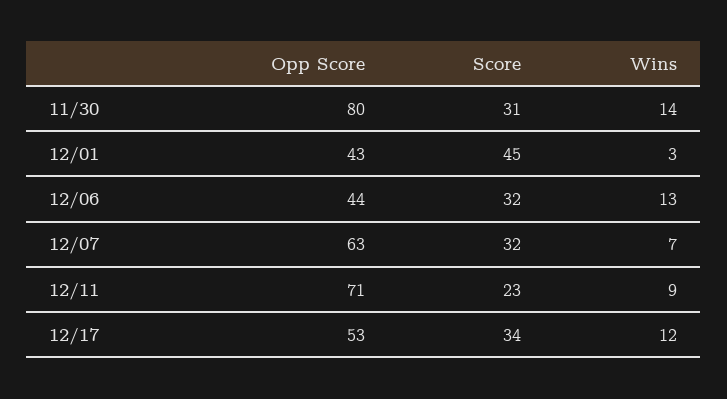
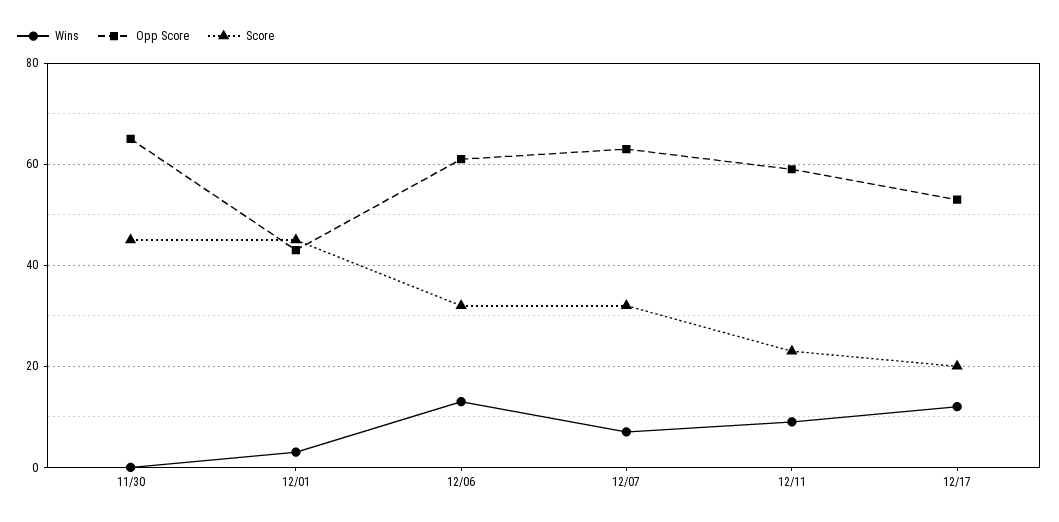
  {
    "Opp Score": {
-     "11/30": 80,
+     "11/30": 65,
      "12/01": 43,
-     "12/06": 44,
+     "12/06": 60,
      "12/07": 63,
-     "12/11": 71,
+     "12/11": 60,
      "12/17": 53
    },
    "Score": {
-     "11/30": 31,
+     "11/30": 45,
      "12/01": 45,
      "12/06": 32,
      "12/07": 32,
      "12/11": 23,
-     "12/17": 34
+     "12/17": 20
    },
    "Wins": {
-     "11/30": 14,
+     "11/30": 0,
      "12/01": 3,
      "12/06": 13,
      "12/07": 7,
      "12/11": 9,
      "12/17": 12
    }
  }

